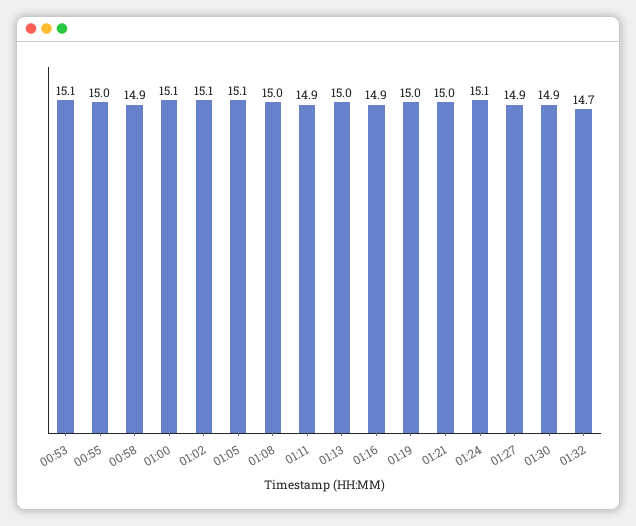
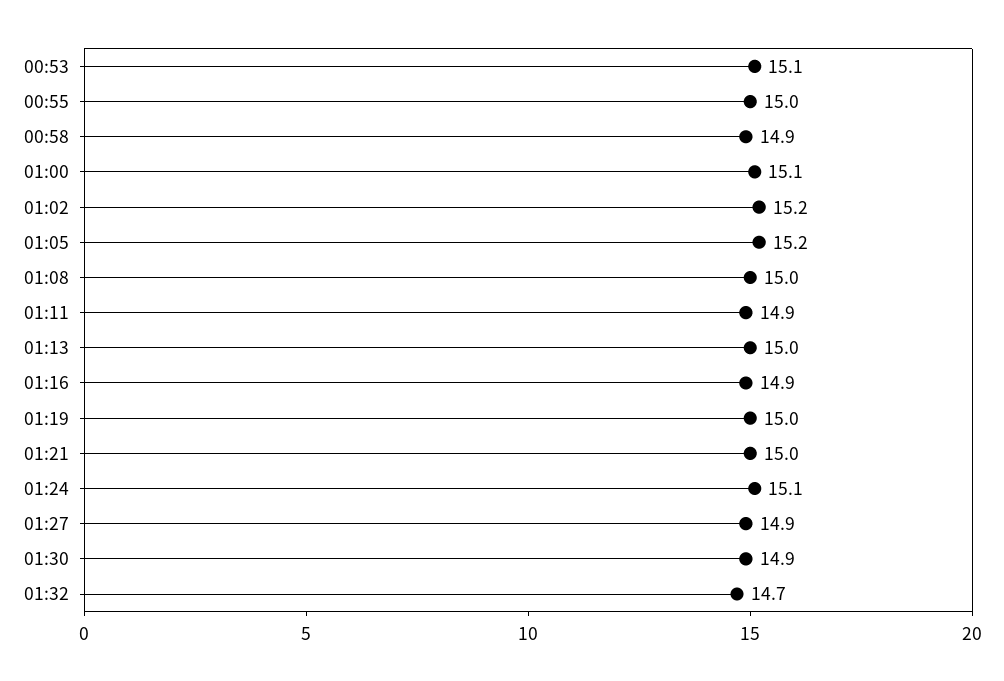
  {
    "00:53": 15.1,
    "00:55": 15,
    "00:58": 14.9,
    "01:00": 15.1,
-   "01:02": 15.1,
+   "01:02": 15.2,
-   "01:05": 15.1,
+   "01:05": 15.2,
    "01:08": 15,
    "01:11": 14.9,
    "01:13": 15,
    "01:16": 14.9,
    "01:19": 15,
    "01:21": 15,
    "01:24": 15.1,
    "01:27": 14.9,
    "01:30": 14.9,
    "01:32": 14.7
  }

